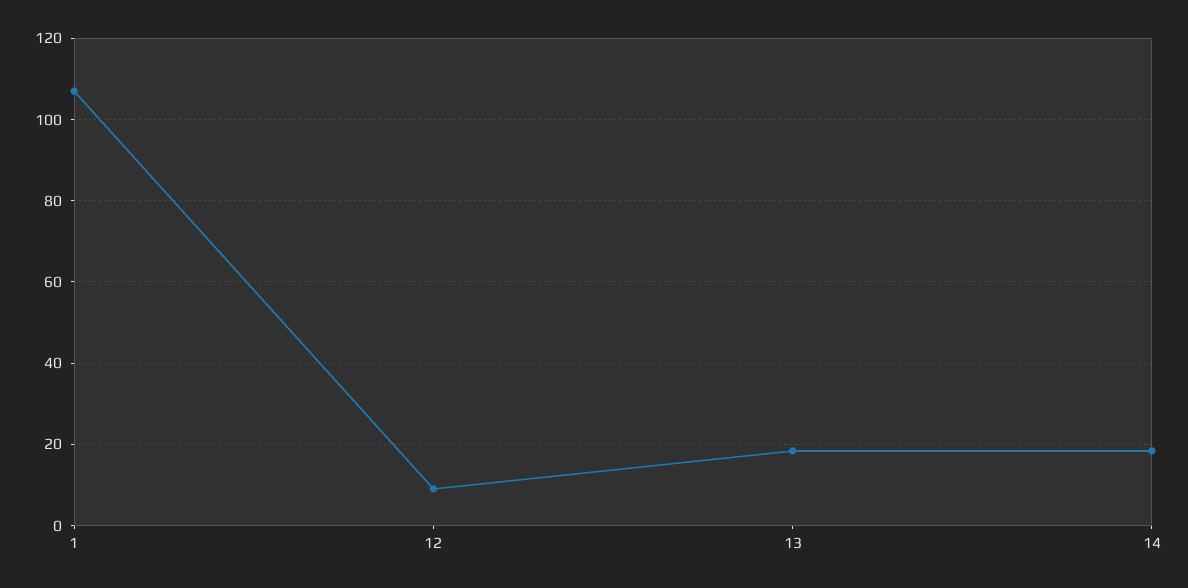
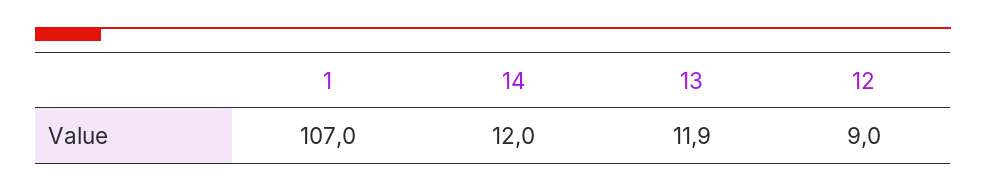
  {
    "1": 107,
    "12": 9,
-   "13": 18,
+   "13": 11.9,
-   "14": 18
+   "14": 12
  }

